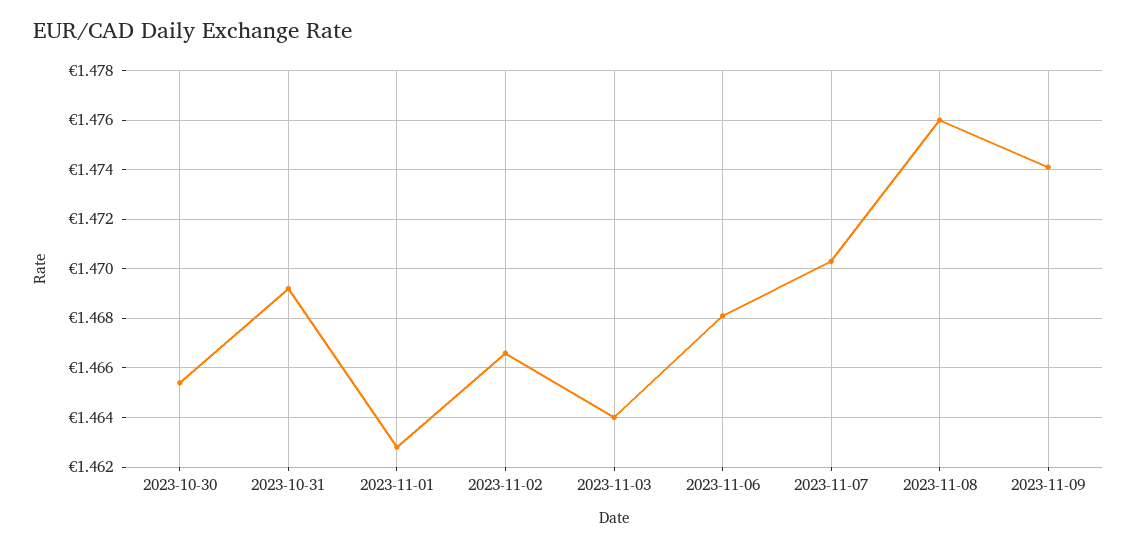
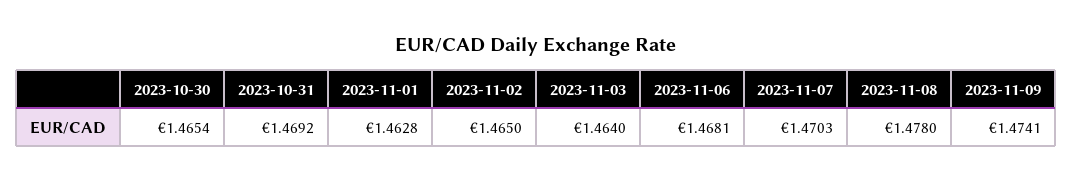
  {
    "2023-10-30": 1.4654,
    "2023-10-31": 1.4692,
    "2023-11-01": 1.4628,
-   "2023-11-02": 1.4665,
+   "2023-11-02": 1.465,
    "2023-11-03": 1.464,
    "2023-11-06": 1.4681,
    "2023-11-07": 1.4703,
-   "2023-11-08": 1.476,
+   "2023-11-08": 1.478,
    "2023-11-09": 1.4741
  }

